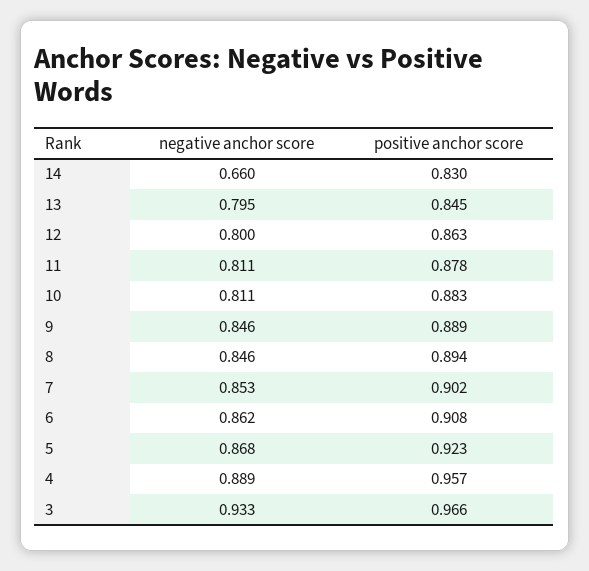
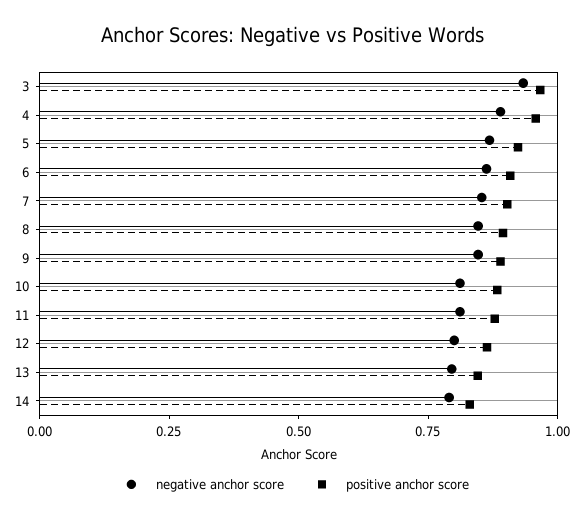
  {
    "negative anchor score": {
-     "14": 0.66,
+     "14": 0.8,
      "13": 0.795,
      "12": 0.8,
      "11": 0.811,
      "10": 0.811,
      "9": 0.846,
      "8": 0.846,
      "7": 0.853,
      "6": 0.862,
      "5": 0.868,
      "4": 0.889,
      "3": 0.933
    },
    "positive anchor score": {
      "14": 0.83,
      "13": 0.845,
      "12": 0.863,
      "11": 0.878,
      "10": 0.883,
      "9": 0.889,
      "8": 0.894,
      "7": 0.902,
      "6": 0.908,
      "5": 0.923,
      "4": 0.957,
      "3": 0.966
    }
  }

